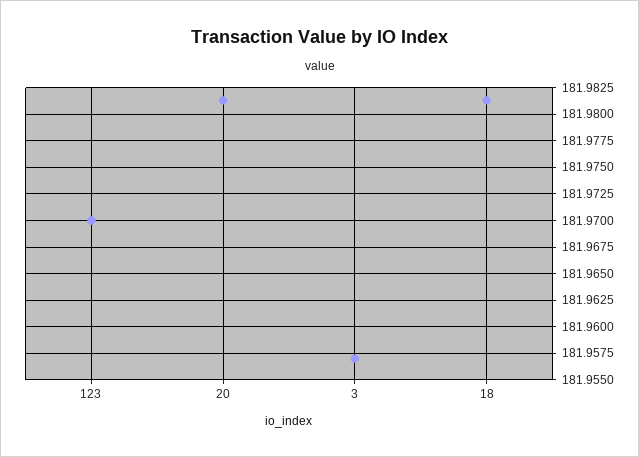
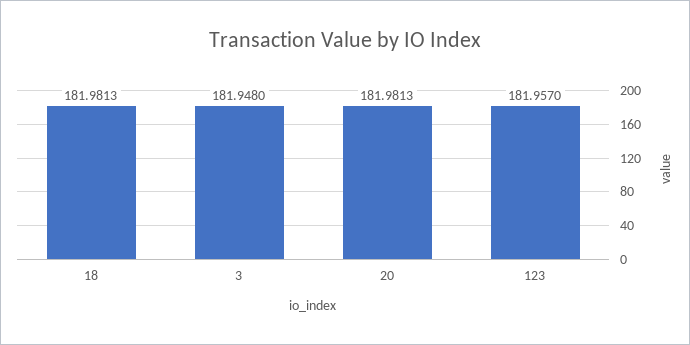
  {
-   "123": 181.97,
+   "123": 181.957,
    "20": 181.9813,
-   "3": 181.9575,
+   "3": 181.948,
    "18": 181.9813
  }

